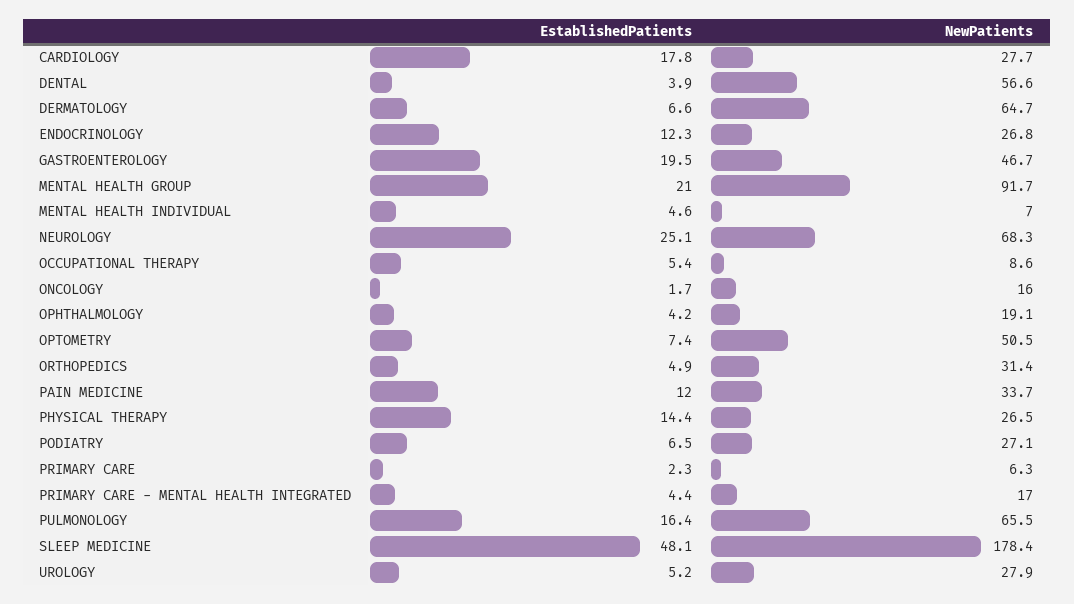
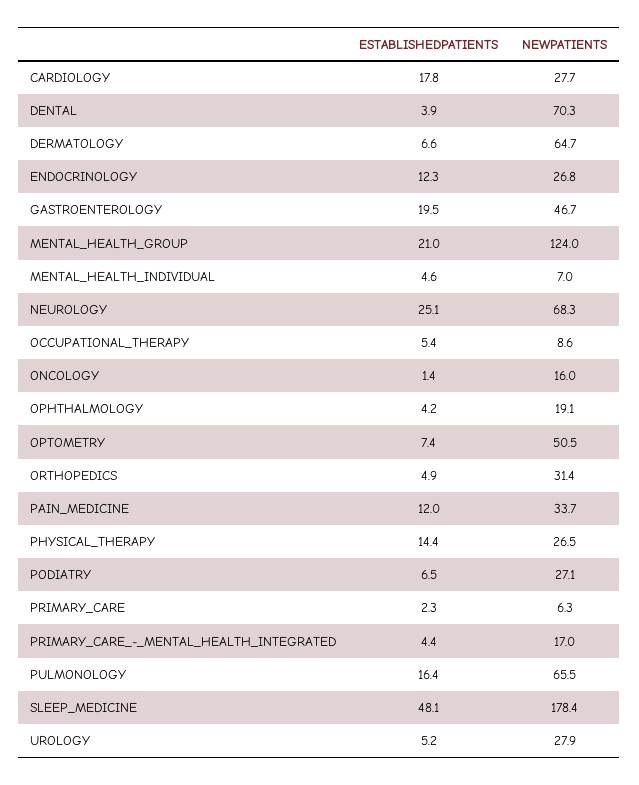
  {
    "EstablishedPatients": {
      "CARDIOLOGY": 17.8,
      "DENTAL": 3.9,
      "DERMATOLOGY": 6.6,
      "ENDOCRINOLOGY": 12.3,
      "GASTROENTEROLOGY": 19.5,
      "MENTAL HEALTH GROUP": 21,
      "MENTAL HEALTH INDIVIDUAL": 4.6,
      "NEUROLOGY": 25.1,
      "OCCUPATIONAL THERAPY": 5.4,
-     "ONCOLOGY": 1.7,
+     "ONCOLOGY": 1.4,
      "OPHTHALMOLOGY": 4.2,
      "OPTOMETRY": 7.4,
      "ORTHOPEDICS": 4.9,
      "PAIN MEDICINE": 12,
      "PHYSICAL THERAPY": 14.4,
      "PODIATRY": 6.5,
      "PRIMARY CARE": 2.3,
      "PRIMARY CARE - MENTAL HEALTH INTEGRATED": 4.4,
      "PULMONOLOGY": 16.4,
      "SLEEP MEDICINE": 48.1,
      "UROLOGY": 5.2
    },
    "NewPatients": {
      "CARDIOLOGY": 27.7,
-     "DENTAL": 56.6,
+     "DENTAL": 70.3,
      "DERMATOLOGY": 64.7,
      "ENDOCRINOLOGY": 26.8,
      "GASTROENTEROLOGY": 46.7,
-     "MENTAL HEALTH GROUP": 91.7,
+     "MENTAL HEALTH GROUP": 124,
      "MENTAL HEALTH INDIVIDUAL": 7,
      "NEUROLOGY": 68.3,
      "OCCUPATIONAL THERAPY": 8.6,
      "ONCOLOGY": 16,
      "OPHTHALMOLOGY": 19.1,
      "OPTOMETRY": 50.5,
      "ORTHOPEDICS": 31.4,
      "PAIN MEDICINE": 33.7,
      "PHYSICAL THERAPY": 26.5,
      "PODIATRY": 27.1,
      "PRIMARY CARE": 6.3,
      "PRIMARY CARE - MENTAL HEALTH INTEGRATED": 17,
      "PULMONOLOGY": 65.5,
      "SLEEP MEDICINE": 178.4,
      "UROLOGY": 27.9
    }
  }

